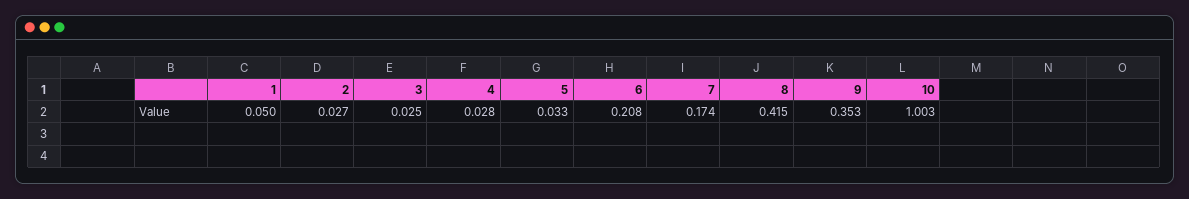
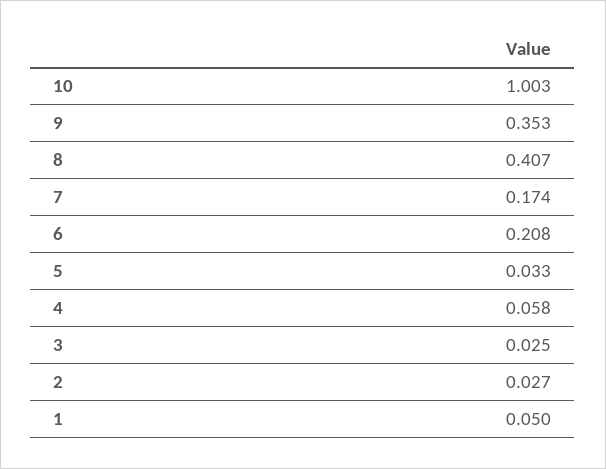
  {
    "1": 0.05,
    "2": 0.027,
    "3": 0.025,
-   "4": 0.028,
+   "4": 0.058,
    "5": 0.033,
    "6": 0.208,
    "7": 0.174,
-   "8": 0.415,
+   "8": 0.407,
    "9": 0.353,
    "10": 1.003
  }

